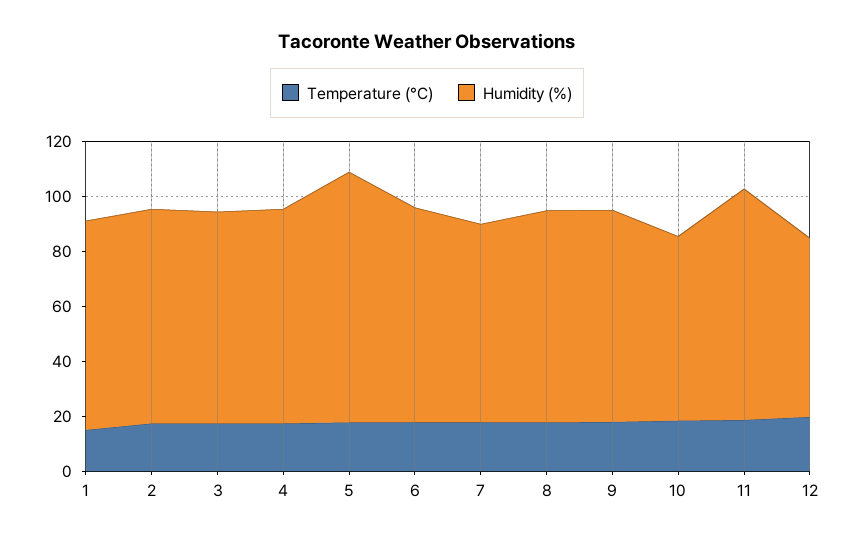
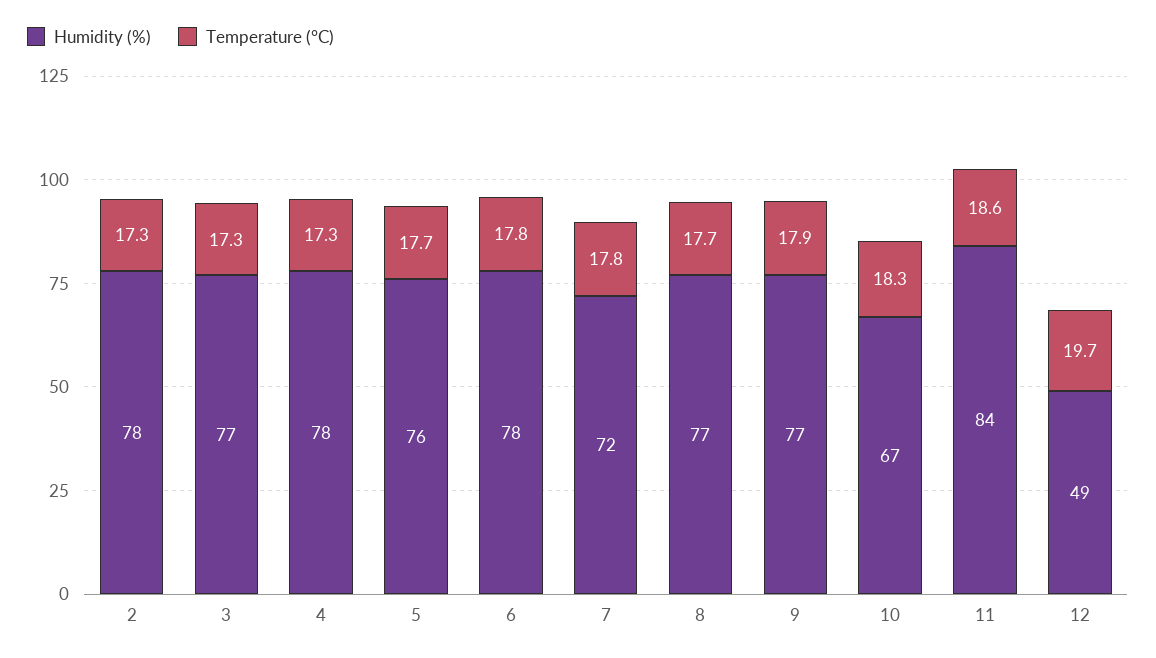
  {
    "Temperature (°C)": {
-     "1": 15,
      "2": 17.3,
      "3": 17.3,
      "4": 17.3,
      "5": 17.7,
      "6": 17.8,
      "7": 17.8,
      "8": 17.7,
      "9": 17.9,
      "10": 18.3,
      "11": 18.6,
      "12": 19.7
    },
    "Humidity (%)": {
-     "1": 75,
      "2": 78,
      "3": 77,
      "4": 78,
-     "5": 90,
+     "5": 76,
      "6": 78,
      "7": 72,
      "8": 77,
      "9": 77,
      "10": 67,
      "11": 84,
-     "12": 65
+     "12": 49
    }
  }

